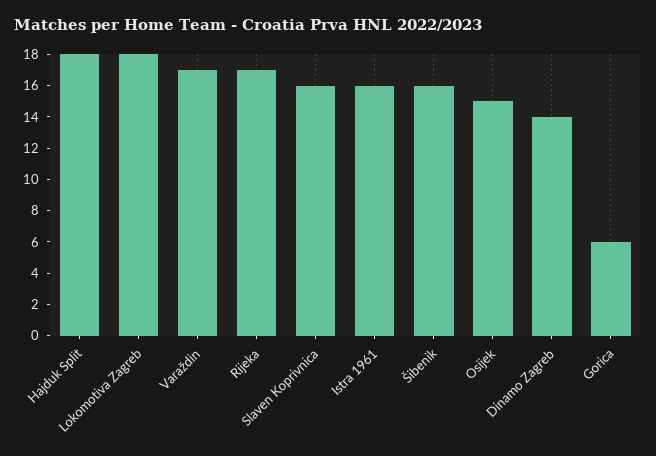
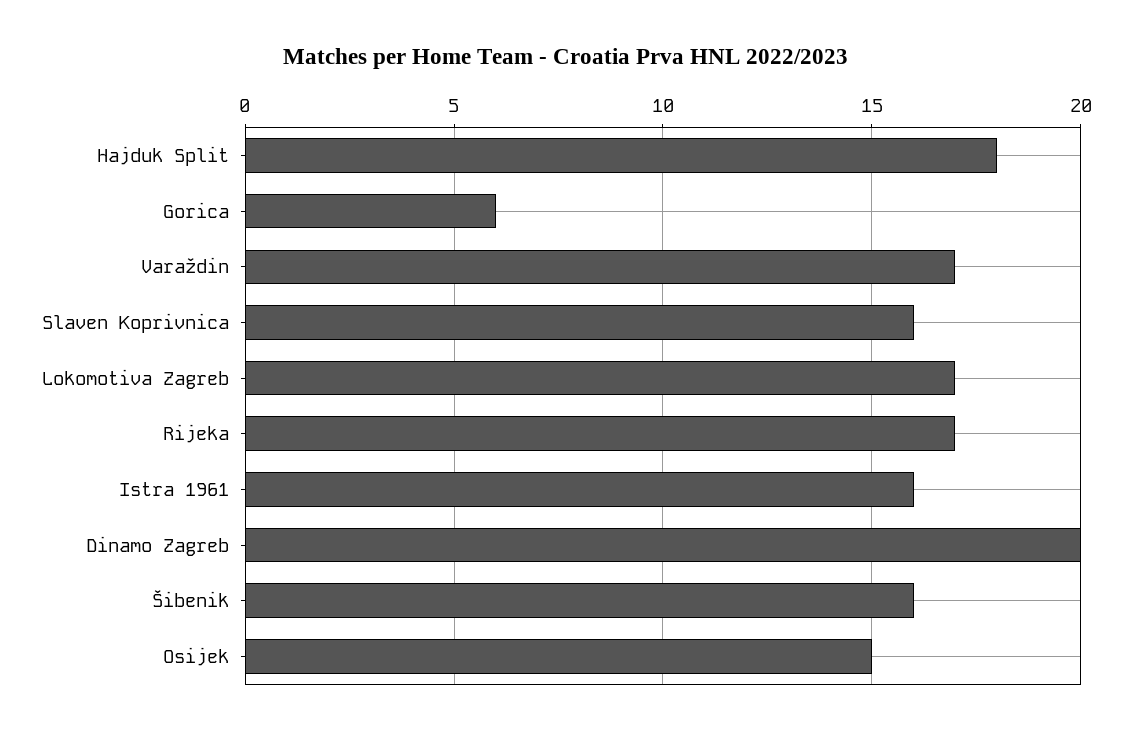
  {
    "Hajduk Split": 18,
-   "Lokomotiva Zagreb": 18,
+   "Lokomotiva Zagreb": 17,
    "Varaždin": 17,
    "Rijeka": 17,
    "Slaven Koprivnica": 16,
    "Istra 1961": 16,
    "Šibenik": 16,
    "Osijek": 15,
-   "Dinamo Zagreb": 14,
+   "Dinamo Zagreb": 20,
    "Gorica": 6
  }

